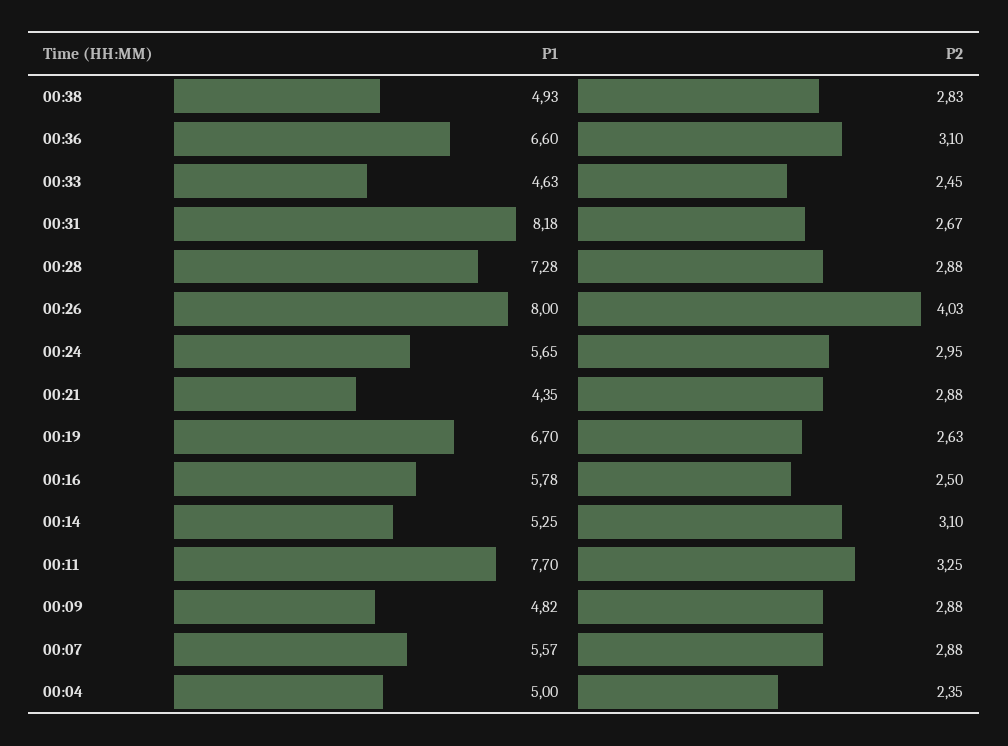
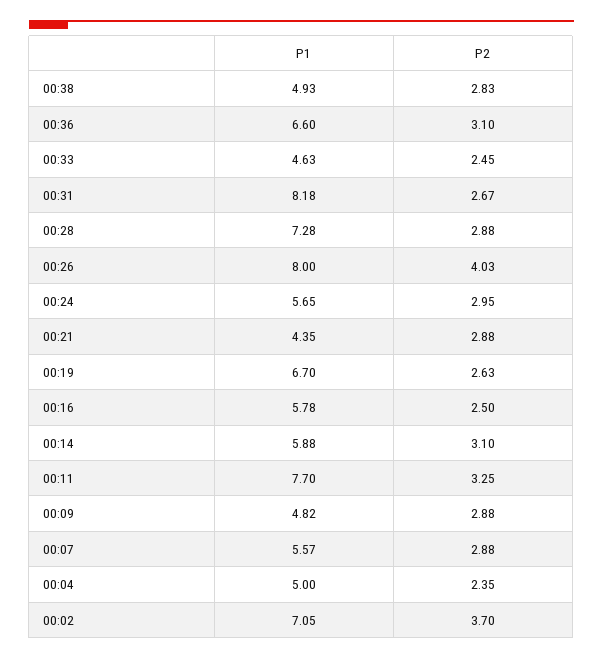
  {
    "P1": {
      "00:38": 4.93,
      "00:36": 6.6,
      "00:33": 4.63,
      "00:31": 8.18,
      "00:28": 7.28,
      "00:26": 8,
      "00:24": 5.65,
      "00:21": 4.35,
      "00:19": 6.7,
      "00:16": 5.78,
-     "00:14": 5.25,
+     "00:14": 5.88,
      "00:11": 7.7,
      "00:09": 4.82,
      "00:07": 5.57,
-     "00:04": 5
+     "00:04": 5,
+     "00:02": 7.05
    },
    "P2": {
      "00:38": 2.83,
      "00:36": 3.1,
      "00:33": 2.45,
      "00:31": 2.67,
      "00:28": 2.88,
      "00:26": 4.03,
      "00:24": 2.95,
      "00:21": 2.88,
      "00:19": 2.63,
      "00:16": 2.5,
      "00:14": 3.1,
      "00:11": 3.25,
      "00:09": 2.88,
      "00:07": 2.88,
-     "00:04": 2.35
+     "00:04": 2.35,
+     "00:02": 3.7
    }
  }

